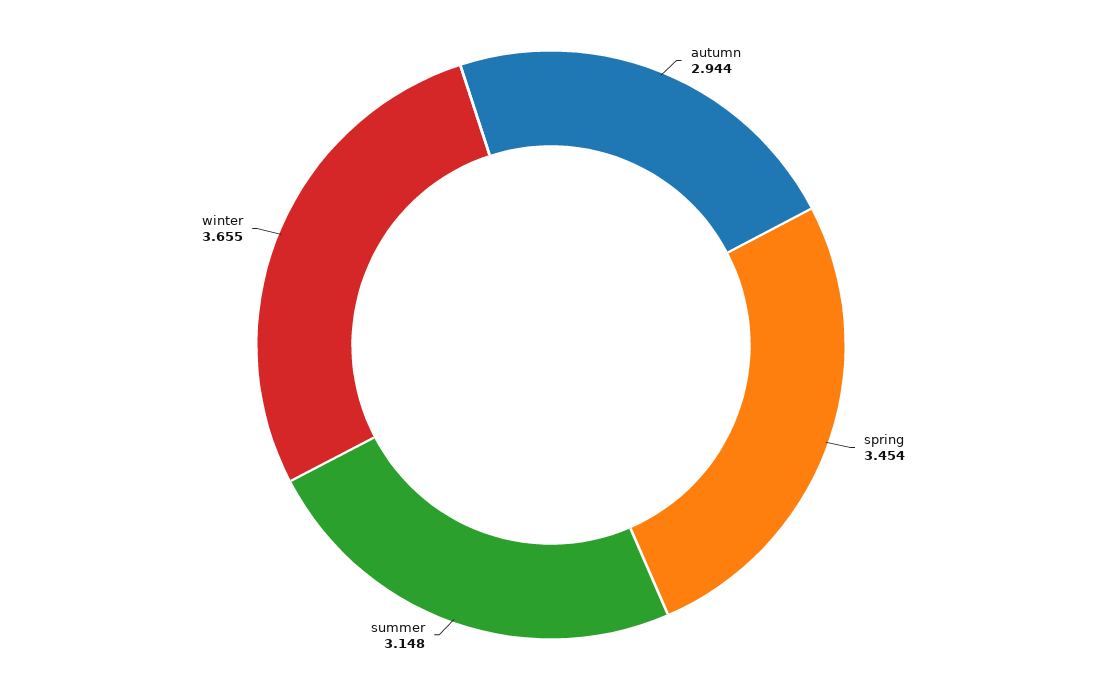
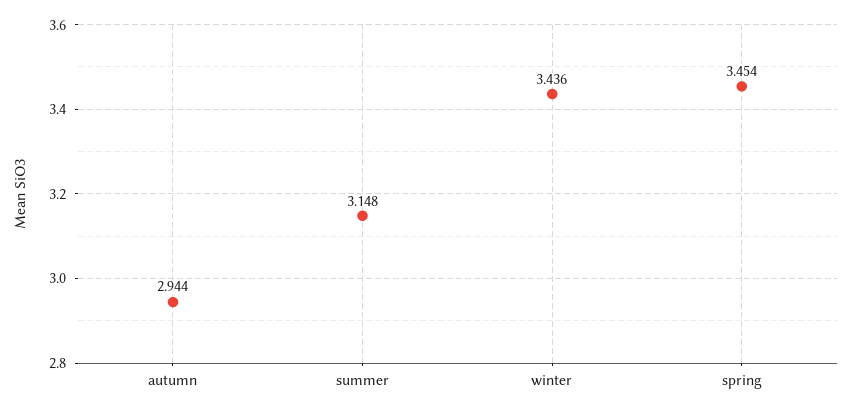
  {
    "autumn": 2.944,
    "spring": 3.454,
    "summer": 3.148,
-   "winter": 3.655
+   "winter": 3.436
  }

